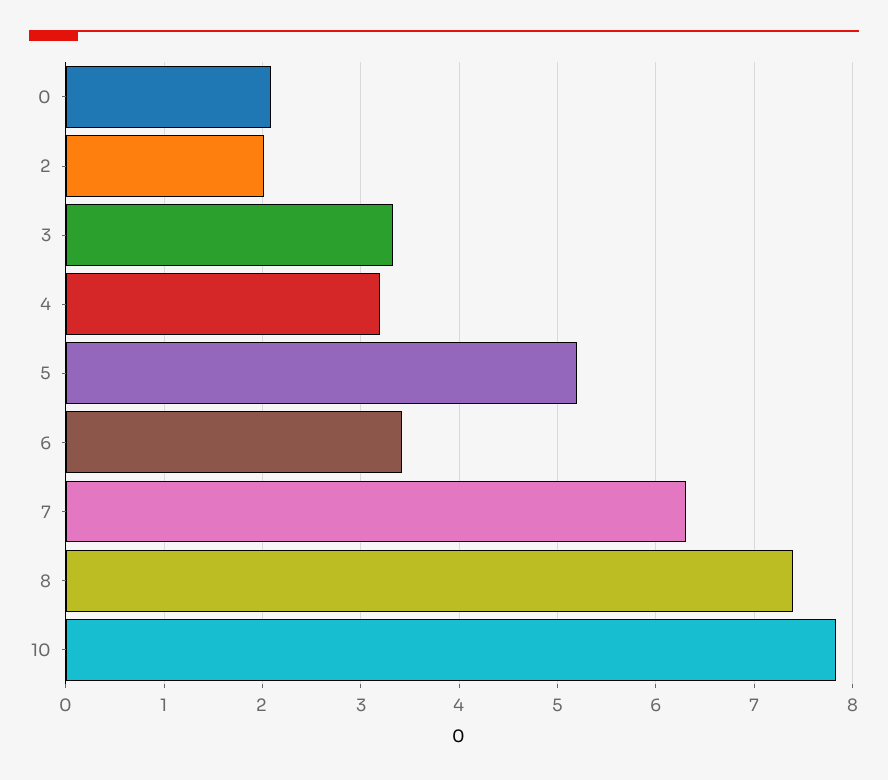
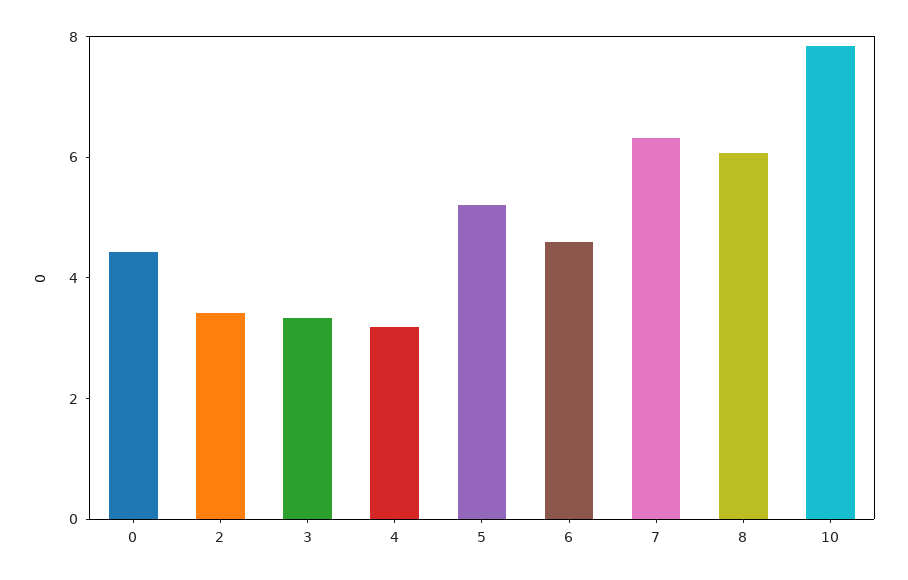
  {
-   "0": 2.1,
+   "0": 4.5,
-   "2": 2,
+   "2": 3.5,
    "3": 3.3,
    "4": 3.2,
    "5": 5.2,
-   "6": 3.4,
+   "6": 4.5,
    "7": 6.3,
-   "8": 7.4,
+   "8": 6,
    "10": 7.8
  }

